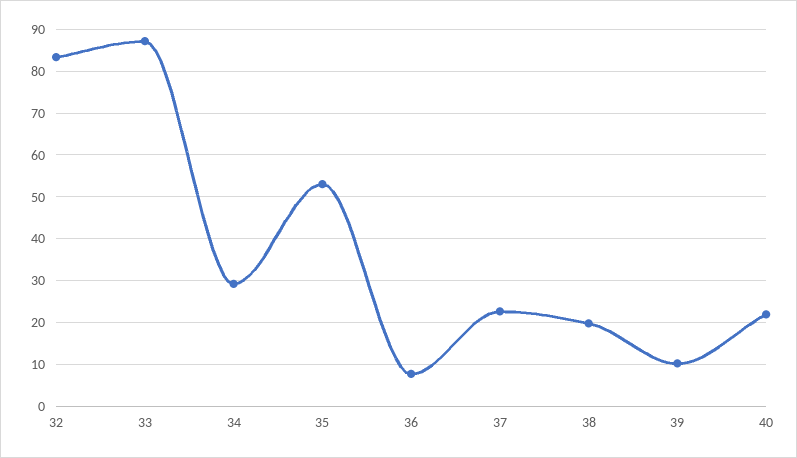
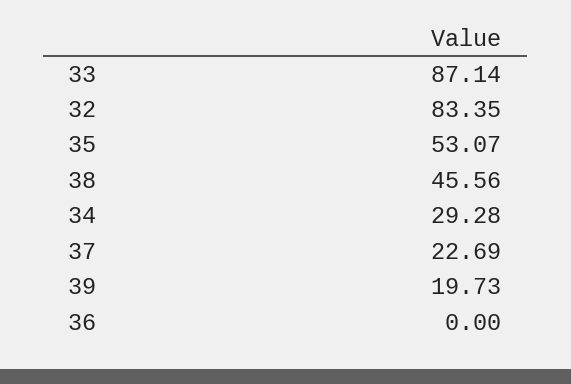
  {
    "32": 83.35,
    "33": 87.14,
    "34": 29.28,
    "35": 53.07,
-   "36": 8,
+   "36": 0,
    "37": 22.69,
-   "38": 20,
+   "38": 45.56,
-   "39": 10,
+   "39": 19.73
-   "40": 22
  }

